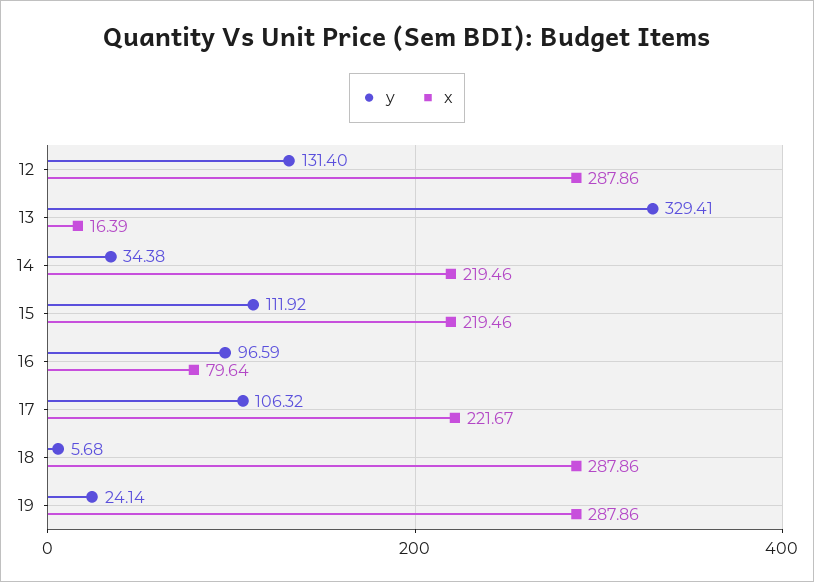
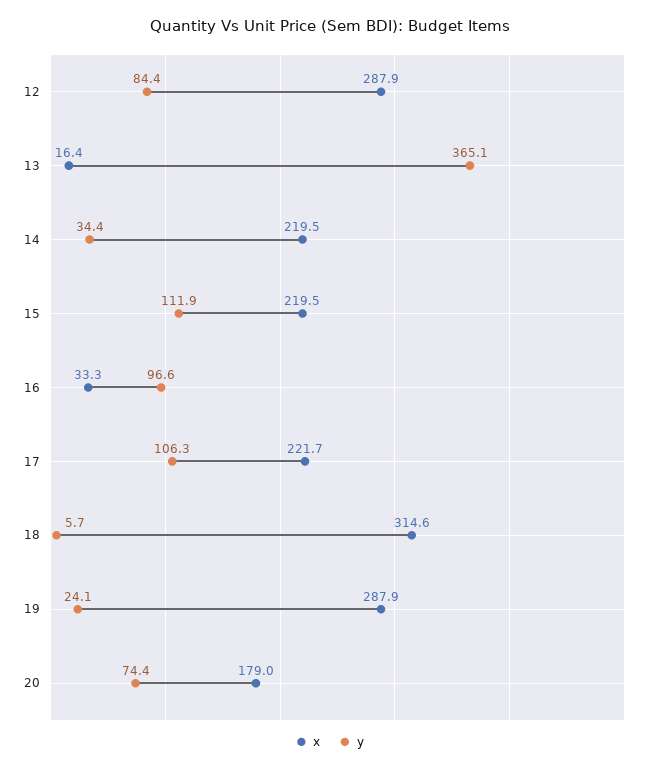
  {
    "y": {
-     "12": 131.4,
+     "12": 84.4,
-     "13": 329.41,
+     "13": 365.1,
      "14": 34.38,
      "15": 111.92,
      "16": 96.59,
      "17": 106.32,
      "18": 5.68,
-     "19": 24.14
+     "19": 24.14,
+     "20": 74.4
    },
    "x": {
      "12": 287.86,
      "13": 16.39,
      "14": 219.46,
      "15": 219.46,
-     "16": 79.64,
+     "16": 33.3,
      "17": 221.67,
-     "18": 287.86,
+     "18": 314.6,
-     "19": 287.86
+     "19": 287.86,
+     "20": 179
    }
  }

